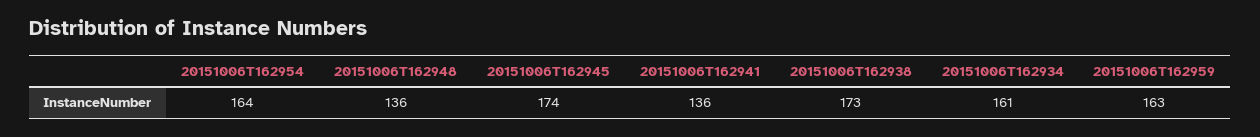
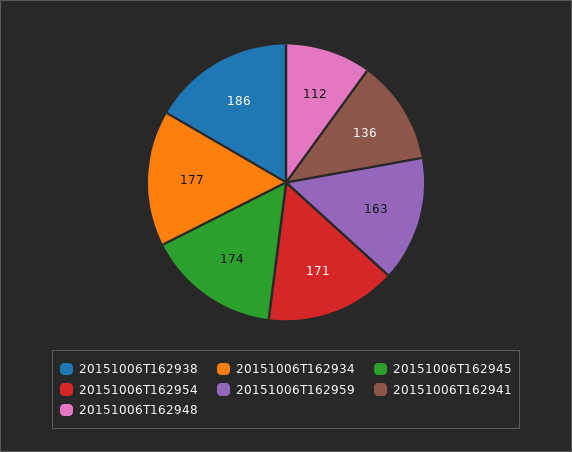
  {
-   "20151006T162954": 164,
+   "20151006T162954": 171,
-   "20151006T162948": 136,
+   "20151006T162948": 112,
    "20151006T162945": 174,
    "20151006T162941": 136,
-   "20151006T162938": 173,
+   "20151006T162938": 186,
-   "20151006T162934": 161,
+   "20151006T162934": 177,
    "20151006T162959": 163
  }

